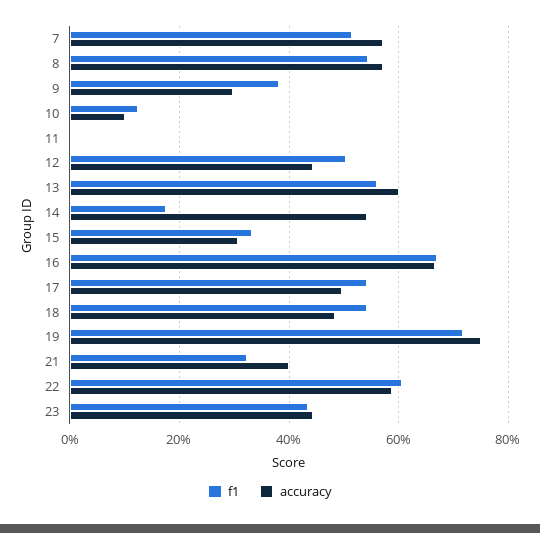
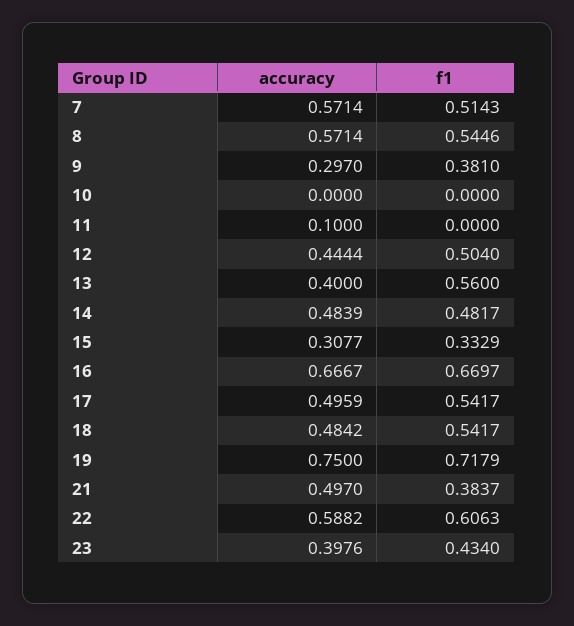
  {
    "f1": {
      "7": 0.5143,
      "8": 0.5446,
      "9": 0.381,
-     "10": 0.12,
+     "10": 0,
      "11": 0,
      "12": 0.504,
      "13": 0.56,
-     "14": 0.18,
+     "14": 0.4817,
      "15": 0.3329,
      "16": 0.6697,
      "17": 0.5417,
      "18": 0.5417,
      "19": 0.7179,
-     "21": 0.32,
+     "21": 0.3837,
      "22": 0.6063,
      "23": 0.434
    },
    "accuracy": {
      "7": 0.5714,
      "8": 0.5714,
      "9": 0.297,
-     "10": 0.1,
+     "10": 0,
-     "11": 0,
+     "11": 0.1,
      "12": 0.4444,
-     "13": 0.6,
+     "13": 0.4,
-     "14": 0.54,
+     "14": 0.4839,
      "15": 0.3077,
      "16": 0.6667,
      "17": 0.4959,
      "18": 0.4842,
      "19": 0.75,
-     "21": 0.4,
+     "21": 0.497,
      "22": 0.5882,
-     "23": 0.44
+     "23": 0.3976
    }
  }

